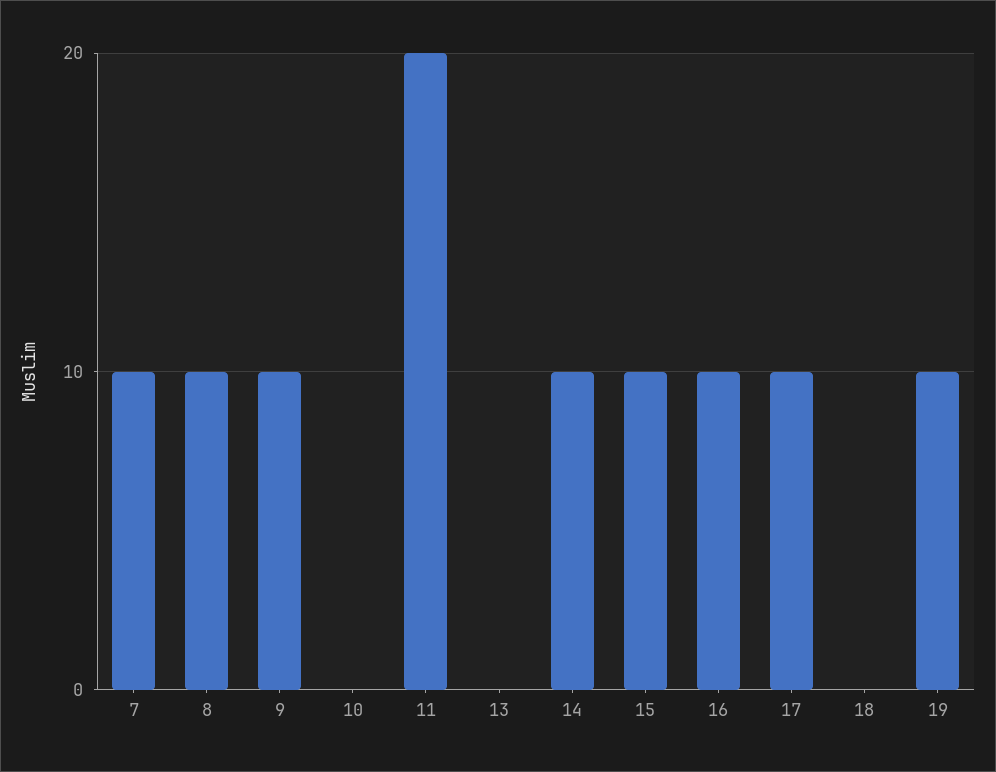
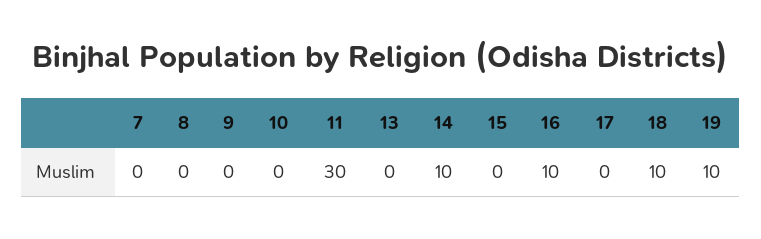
  {
-   "7": 10,
+   "7": 0,
-   "8": 10,
+   "8": 0,
-   "9": 10,
+   "9": 0,
    "10": 0,
-   "11": 20,
+   "11": 30,
    "13": 0,
    "14": 10,
-   "15": 10,
+   "15": 0,
    "16": 10,
-   "17": 10,
+   "17": 0,
-   "18": 0,
+   "18": 10,
    "19": 10
  }

